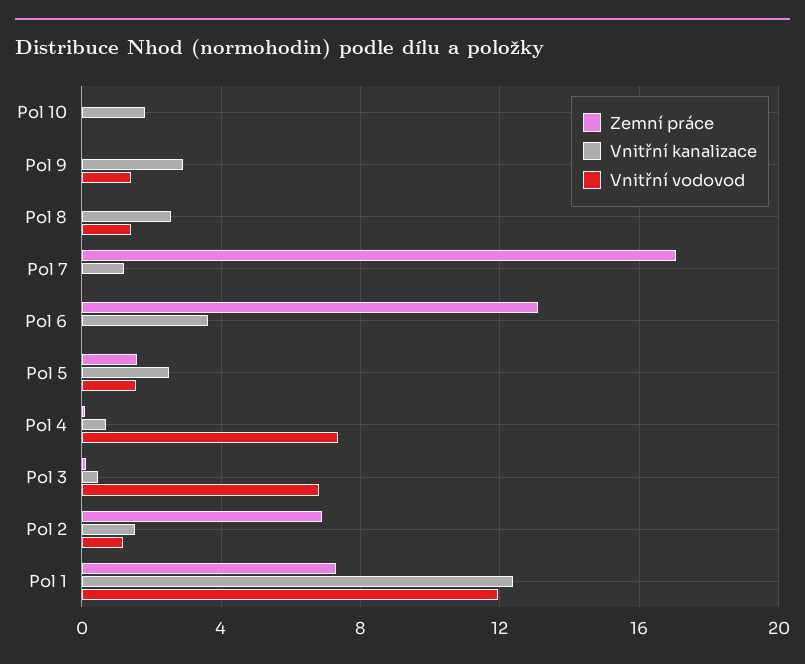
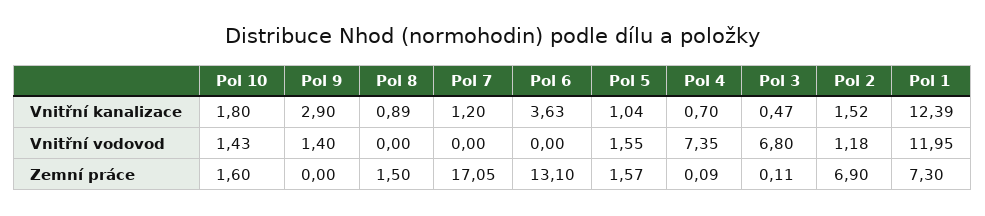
  {
    "Zemní práce": {
-     "Pol 10": 0,
+     "Pol 10": 1.6,
      "Pol 9": 0,
-     "Pol 8": 0,
+     "Pol 8": 1.5,
      "Pol 7": 17.05,
      "Pol 6": 13.1,
      "Pol 5": 1.57,
      "Pol 4": 0.09,
      "Pol 3": 0.11,
      "Pol 2": 6.9,
      "Pol 1": 7.3
    },
    "Vnitřní kanalizace": {
      "Pol 10": 1.8,
      "Pol 9": 2.9,
-     "Pol 8": 2.5,
+     "Pol 8": 0.89,
      "Pol 7": 1.2,
      "Pol 6": 3.63,
-     "Pol 5": 2.5,
+     "Pol 5": 1.04,
      "Pol 4": 0.7,
      "Pol 3": 0.47,
      "Pol 2": 1.52,
      "Pol 1": 12.39
    },
    "Vnitřní vodovod": {
-     "Pol 10": 0,
+     "Pol 10": 1.43,
      "Pol 9": 1.4,
-     "Pol 8": 1.5,
+     "Pol 8": 0,
      "Pol 7": 0,
      "Pol 6": 0,
      "Pol 5": 1.55,
      "Pol 4": 7.35,
      "Pol 3": 6.8,
      "Pol 2": 1.18,
      "Pol 1": 11.95
    }
  }

